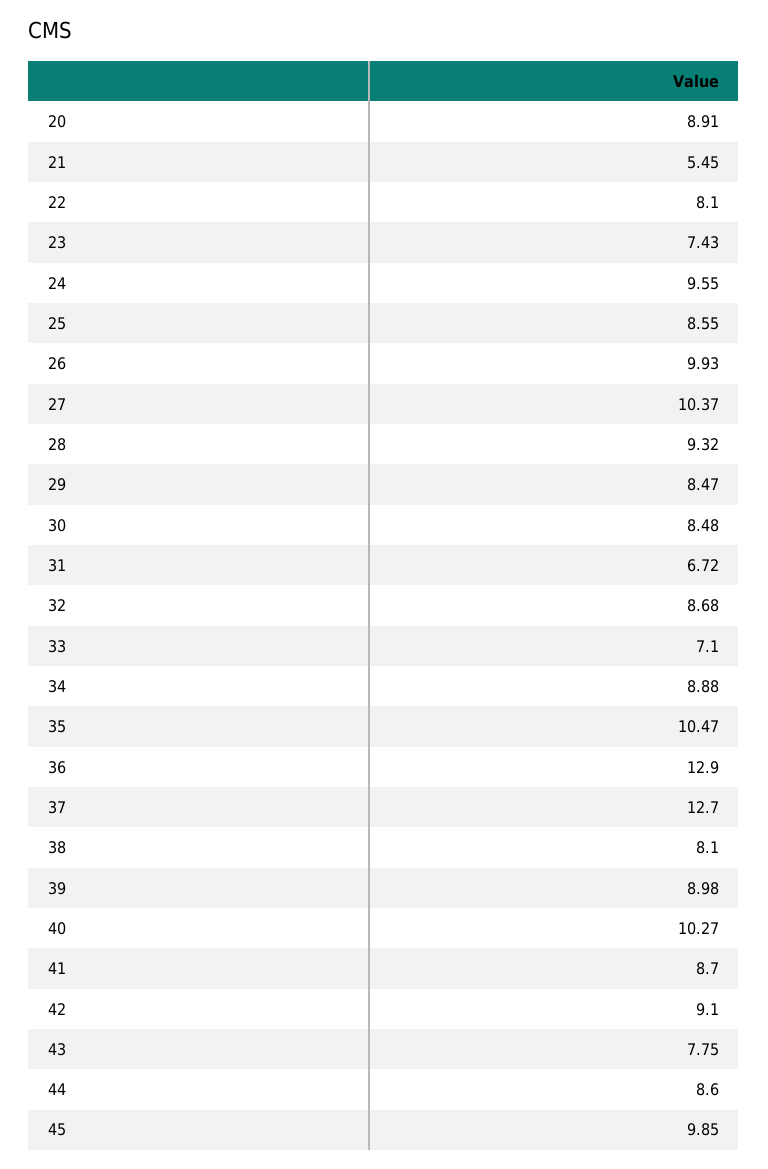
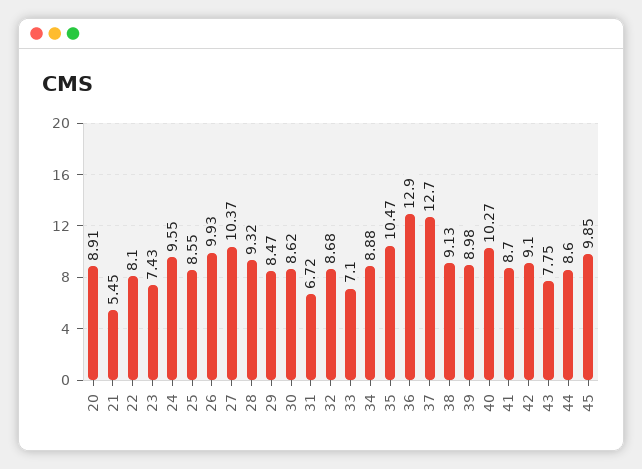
  {
    "20": 8.91,
    "21": 5.45,
    "22": 8.1,
    "23": 7.43,
    "24": 9.55,
    "25": 8.55,
    "26": 9.93,
    "27": 10.37,
    "28": 9.32,
    "29": 8.47,
-   "30": 8.48,
+   "30": 8.62,
    "31": 6.72,
    "32": 8.68,
    "33": 7.1,
    "34": 8.88,
    "35": 10.47,
    "36": 12.9,
    "37": 12.7,
-   "38": 8.1,
+   "38": 9.13,
    "39": 8.98,
    "40": 10.27,
    "41": 8.7,
    "42": 9.1,
    "43": 7.75,
    "44": 8.6,
    "45": 9.85
  }

